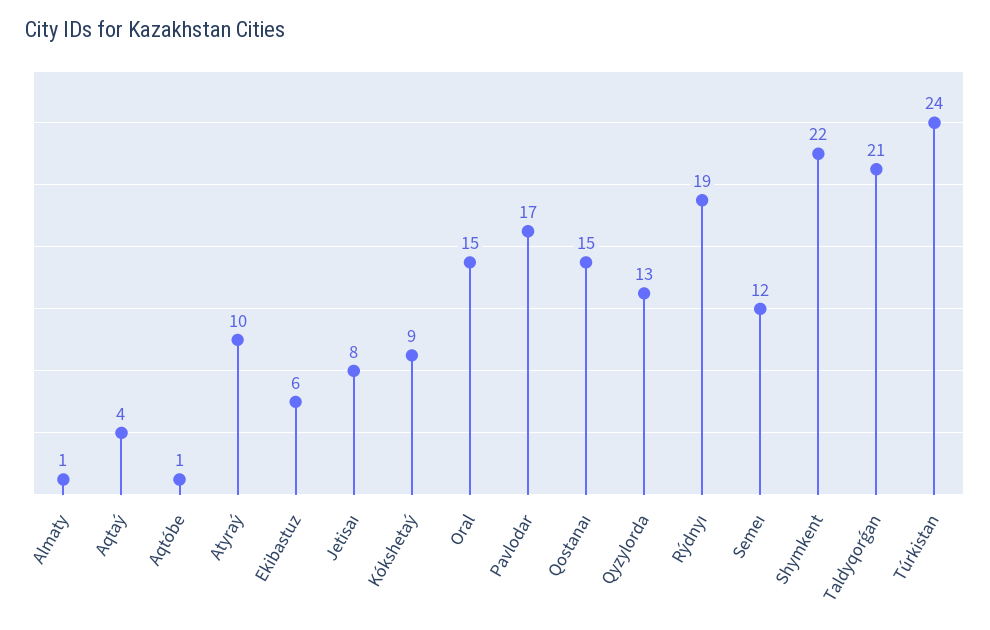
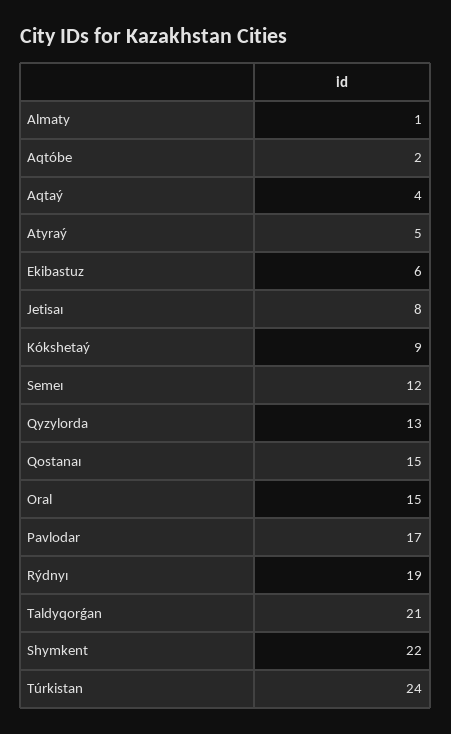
  {
    "Almaty": 1,
    "Aqtaý": 4,
-   "Aqtóbe": 1,
+   "Aqtóbe": 2,
-   "Atyraý": 10,
+   "Atyraý": 5,
    "Ekibastuz": 6,
    "Jetisaı": 8,
    "Kókshetaý": 9,
    "Oral": 15,
    "Pavlodar": 17,
    "Qostanaı": 15,
    "Qyzylorda": 13,
    "Rýdnyı": 19,
    "Semeı": 12,
    "Shymkent": 22,
    "Taldyqorǵan": 21,
    "Túrkistan": 24
  }

